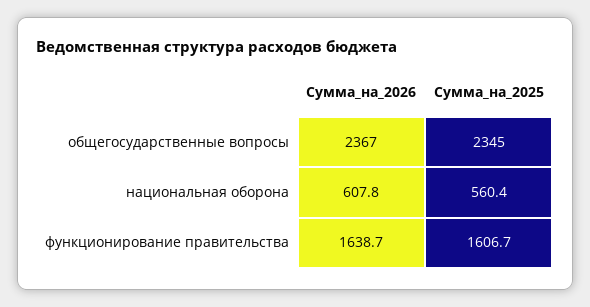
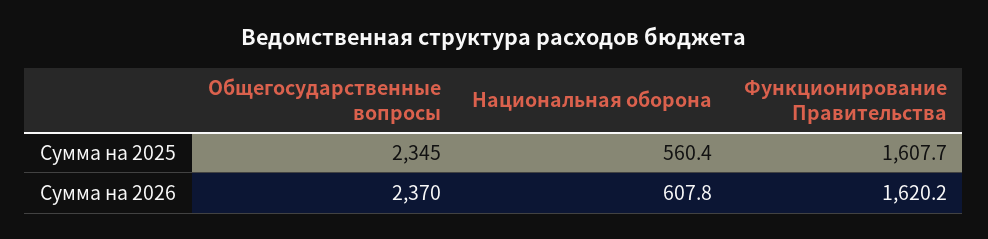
  {
    "Сумма_на_2026": {
-     "общегосударственные вопросы": 2367,
+     "общегосударственные вопросы": 2370,
      "национальная оборона": 607.8,
-     "функционирование правительства": 1638.7
+     "функционирование правительства": 1620.2
    },
    "Сумма_на_2025": {
      "общегосударственные вопросы": 2345,
      "национальная оборона": 560.4,
-     "функционирование правительства": 1606.7
+     "функционирование правительства": 1607.7
    }
  }

